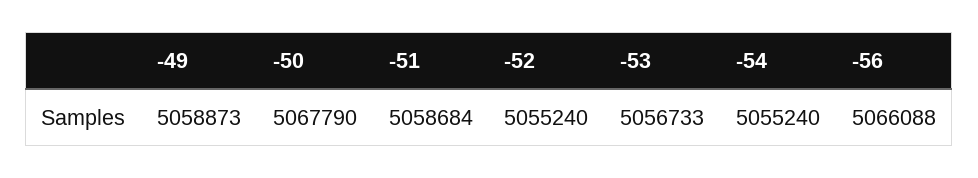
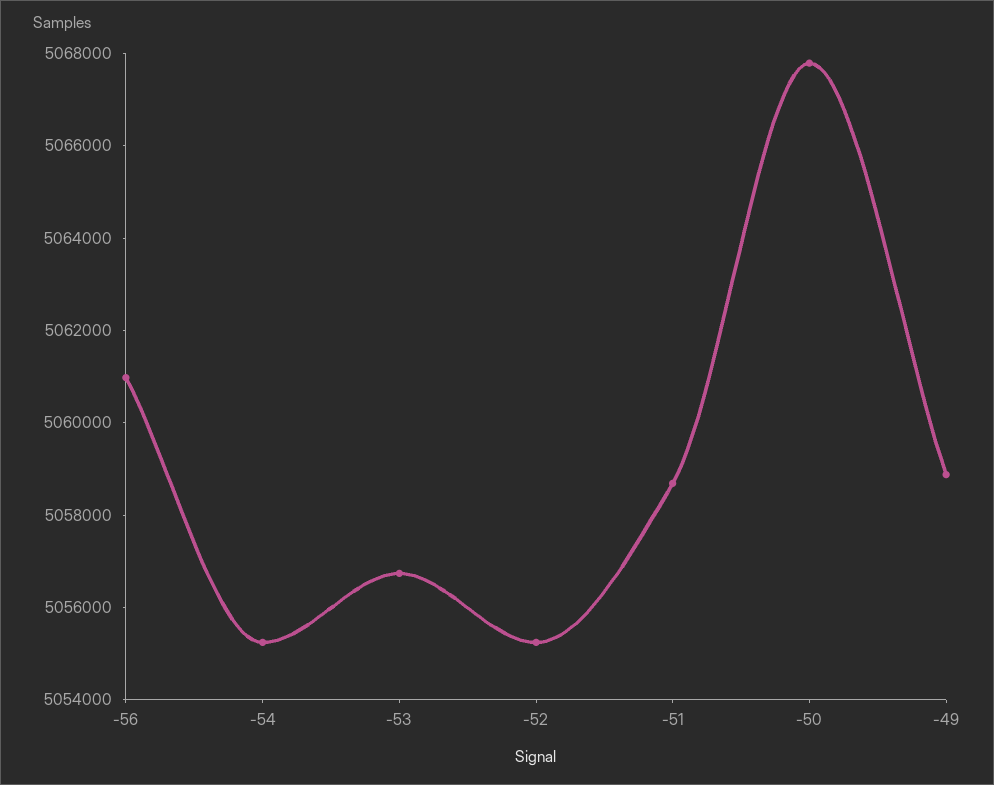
  {
    "-49": 5058873,
    "-50": 5067790,
    "-51": 5058684,
    "-52": 5055240,
    "-53": 5056733,
    "-54": 5055240,
-   "-56": 5066088
+   "-56": 5061000
  }

